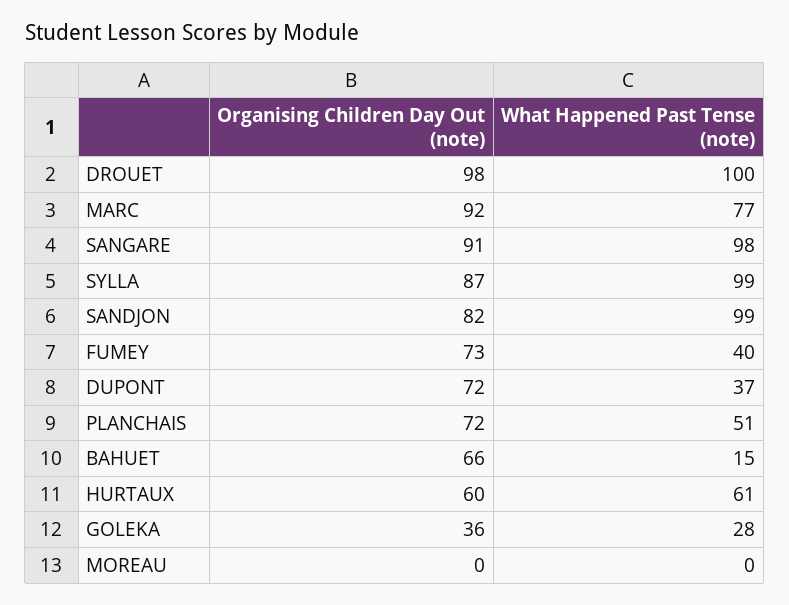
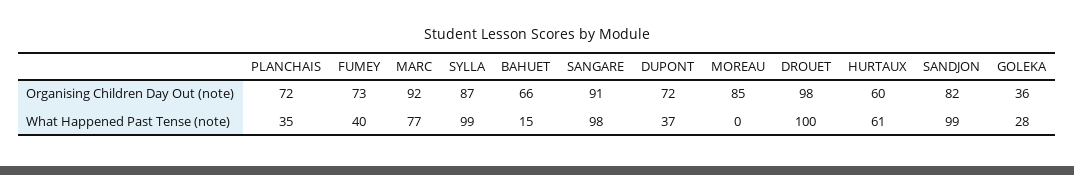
  {
    "Organising Children Day Out (note)": {
      "DROUET": 98,
      "MARC": 92,
      "SANGARE": 91,
      "SYLLA": 87,
      "SANDJON": 82,
      "FUMEY": 73,
      "DUPONT": 72,
      "PLANCHAIS": 72,
      "BAHUET": 66,
      "HURTAUX": 60,
      "GOLEKA": 36,
-     "MOREAU": 0
+     "MOREAU": 85
    },
    "What Happened Past Tense (note)": {
      "DROUET": 100,
      "MARC": 77,
      "SANGARE": 98,
      "SYLLA": 99,
      "SANDJON": 99,
      "FUMEY": 40,
      "DUPONT": 37,
-     "PLANCHAIS": 51,
+     "PLANCHAIS": 35,
      "BAHUET": 15,
      "HURTAUX": 61,
      "GOLEKA": 28,
      "MOREAU": 0
    }
  }

